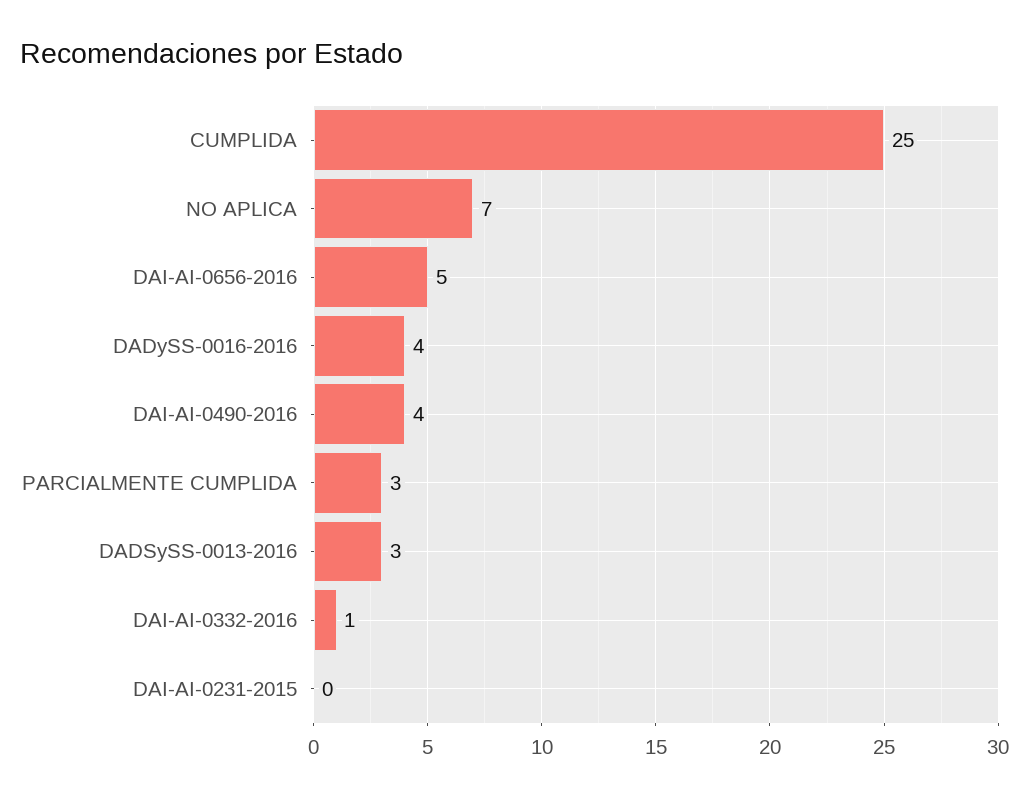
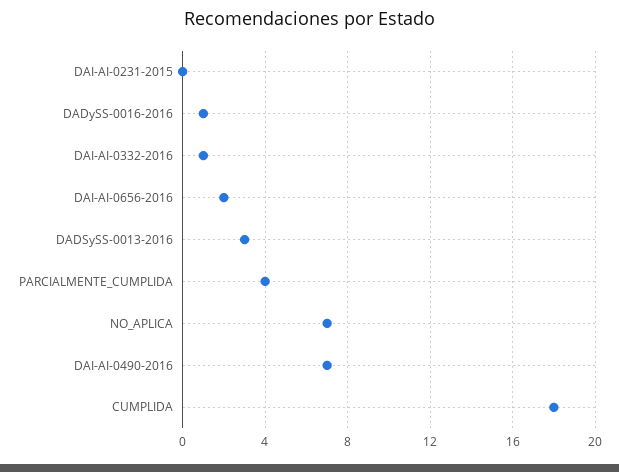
  {
-   "CUMPLIDA": 25,
+   "CUMPLIDA": 18,
    "NO APLICA": 7,
-   "DAI-AI-0656-2016": 5,
+   "DAI-AI-0656-2016": 2,
-   "DADySS-0016-2016": 4,
+   "DADySS-0016-2016": 1,
-   "DAI-AI-0490-2016": 4,
+   "DAI-AI-0490-2016": 7,
-   "PARCIALMENTE CUMPLIDA": 3,
+   "PARCIALMENTE CUMPLIDA": 4,
    "DADSySS-0013-2016": 3,
    "DAI-AI-0332-2016": 1,
    "DAI-AI-0231-2015": 0
  }

